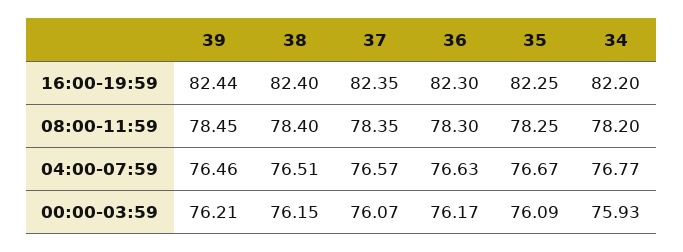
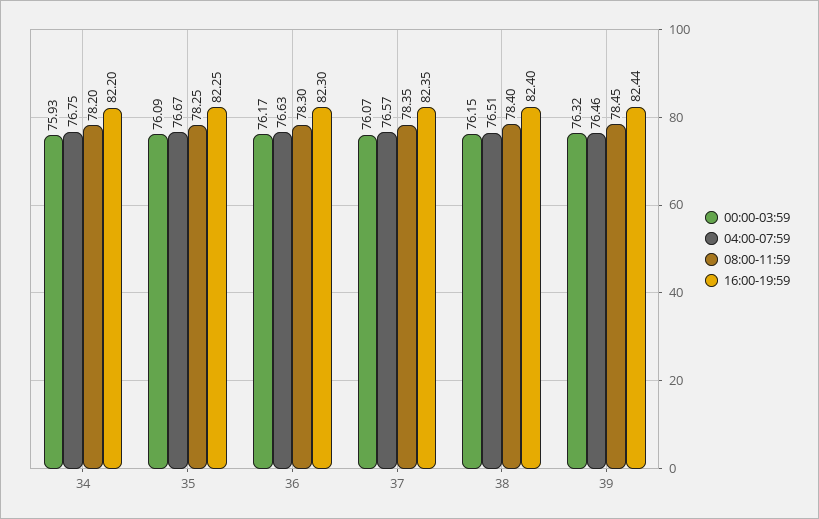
  {
    "16:00-19:59": {
      "39": 82.44,
      "38": 82.4,
      "37": 82.35,
      "36": 82.3,
      "35": 82.25,
      "34": 82.2
    },
    "08:00-11:59": {
      "39": 78.45,
      "38": 78.4,
      "37": 78.35,
      "36": 78.3,
      "35": 78.25,
      "34": 78.2
    },
    "04:00-07:59": {
      "39": 76.46,
      "38": 76.51,
      "37": 76.57,
      "36": 76.63,
      "35": 76.67,
-     "34": 76.77
+     "34": 76.75
    },
    "00:00-03:59": {
-     "39": 76.21,
+     "39": 76.32,
      "38": 76.15,
      "37": 76.07,
      "36": 76.17,
      "35": 76.09,
      "34": 75.93
    }
  }

